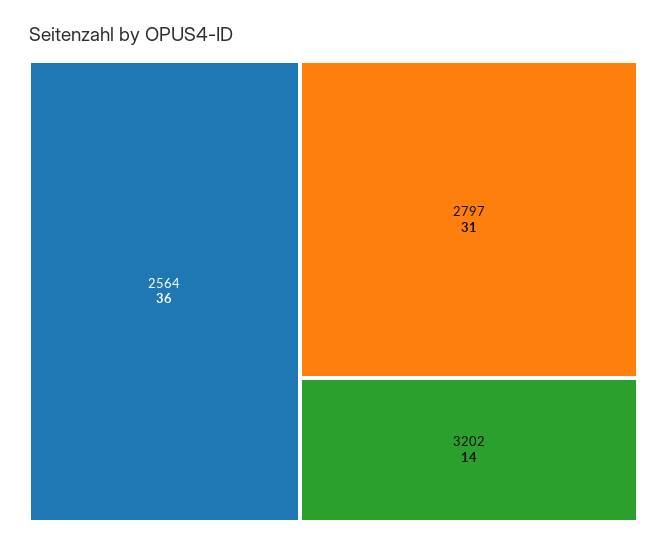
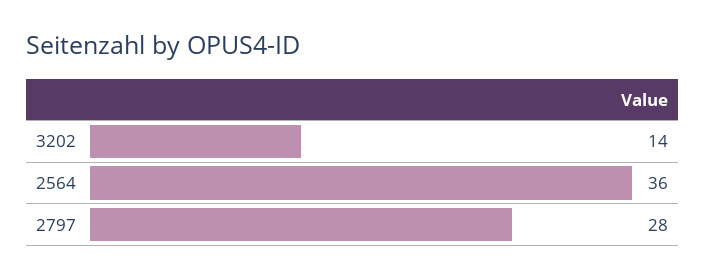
  {
    "2564": 36,
-   "2797": 31,
+   "2797": 28,
    "3202": 14
  }

